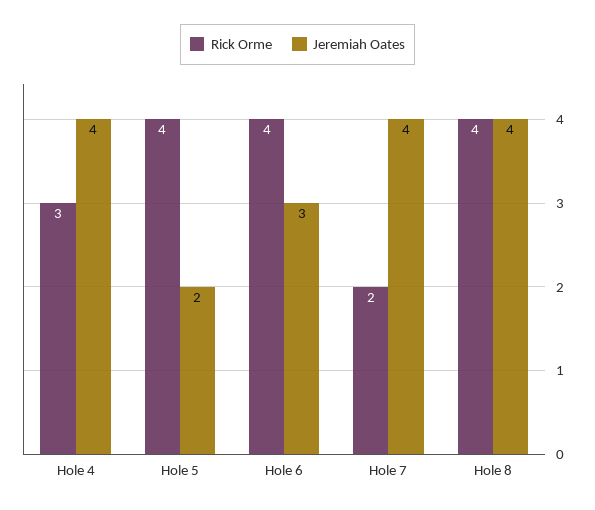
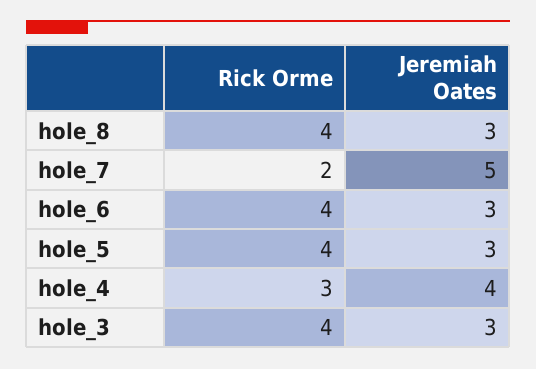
  {
    "Rick Orme": {
      "Hole 4": 3,
      "Hole 5": 4,
      "Hole 6": 4,
      "Hole 7": 2,
-     "Hole 8": 4
+     "Hole 8": 4,
+     "hole_3": 4
    },
    "Jeremiah Oates": {
      "Hole 4": 4,
-     "Hole 5": 2,
+     "Hole 5": 3,
      "Hole 6": 3,
-     "Hole 7": 4,
+     "Hole 7": 5,
-     "Hole 8": 4
+     "Hole 8": 3,
+     "hole_3": 3
    }
  }

